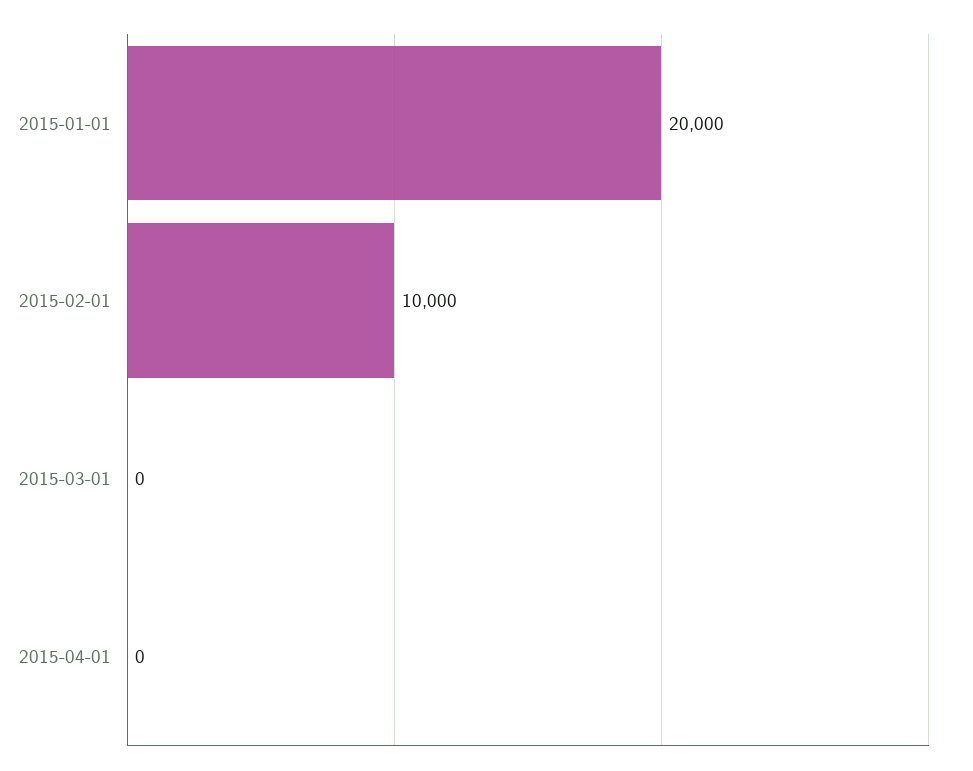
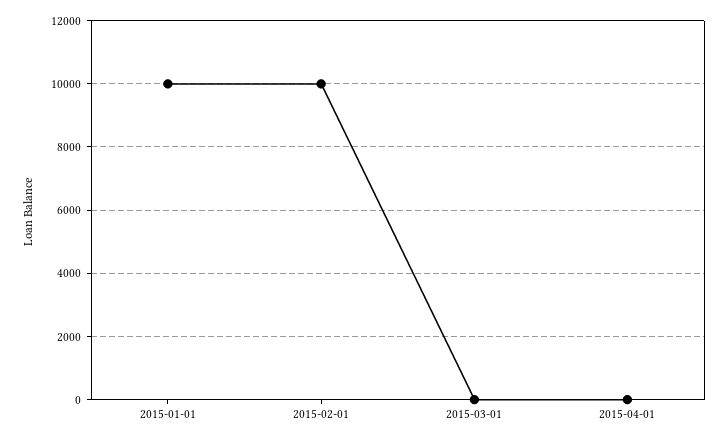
  {
-   "2015-01-01": 20000,
+   "2015-01-01": 10000,
    "2015-02-01": 10000,
    "2015-03-01": 0,
    "2015-04-01": 0
  }

